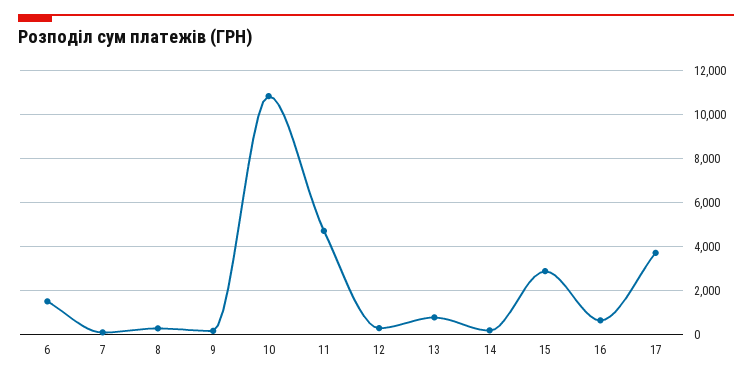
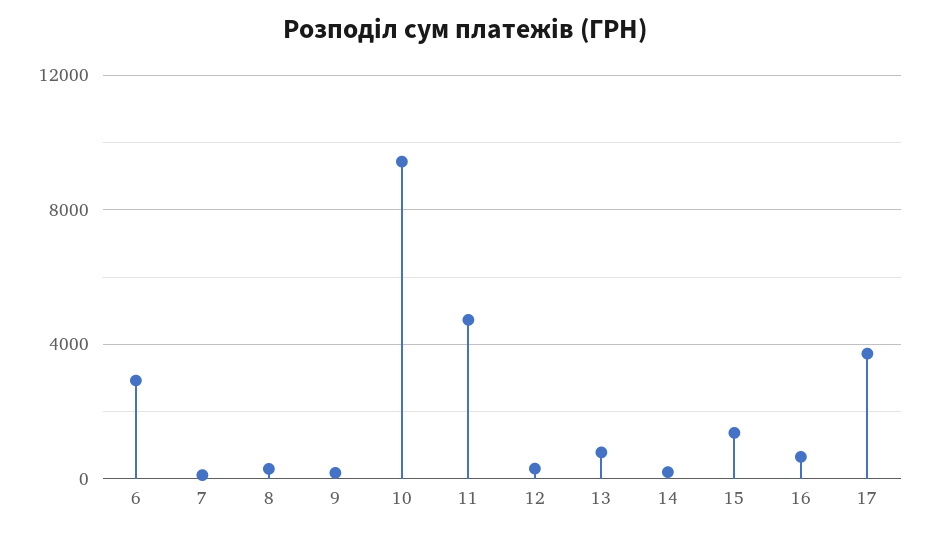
  {
-   "6": 1500,
+   "6": 3000,
    "7": 0,
    "8": 500,
    "9": 0,
-   "10": 11000,
+   "10": 9500,
    "11": 4500,
    "12": 500,
    "13": 1000,
    "14": 0,
-   "15": 3000,
+   "15": 1500,
    "16": 500,
    "17": 3500
  }

